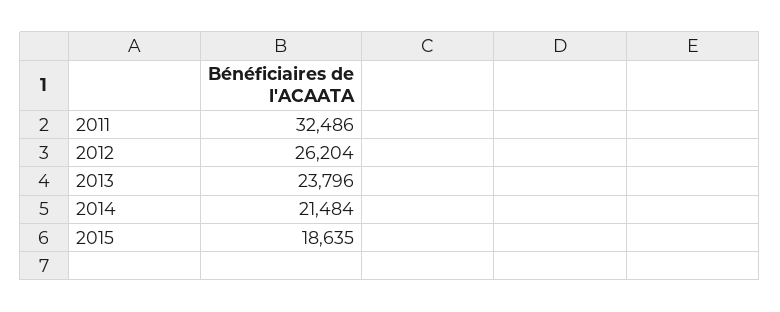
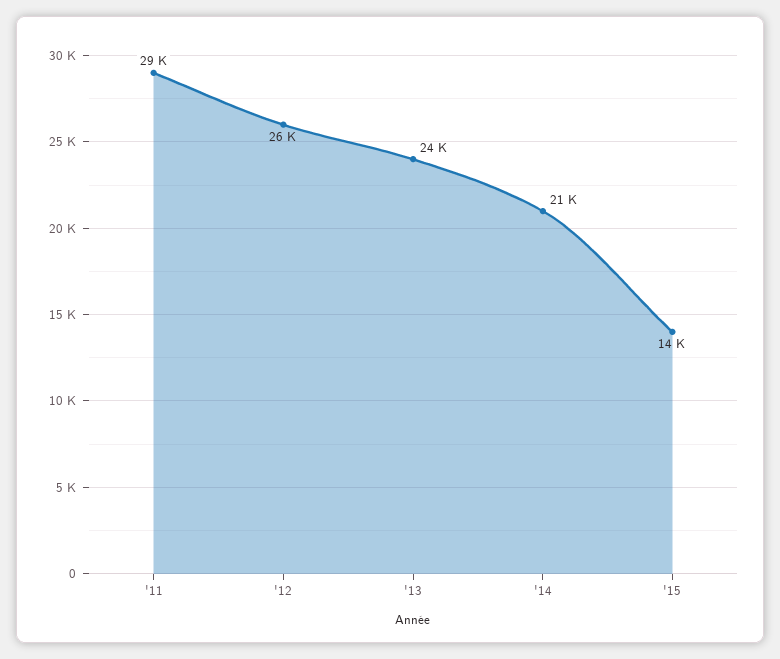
  {
-   "2011": 32486,
+   "2011": 29000,
    "2012": 26204,
    "2013": 23796,
    "2014": 21484,
-   "2015": 18635
+   "2015": 14000
  }

